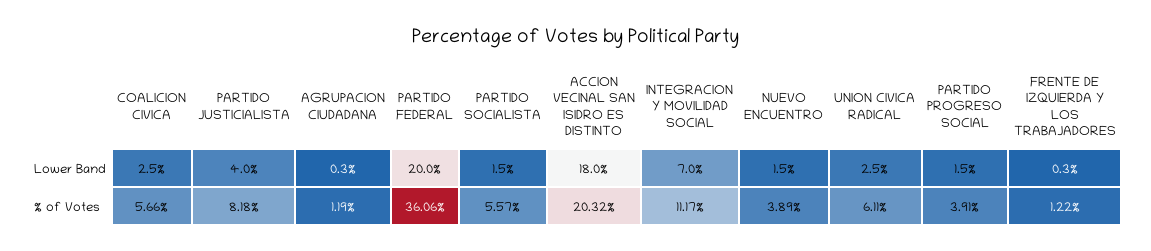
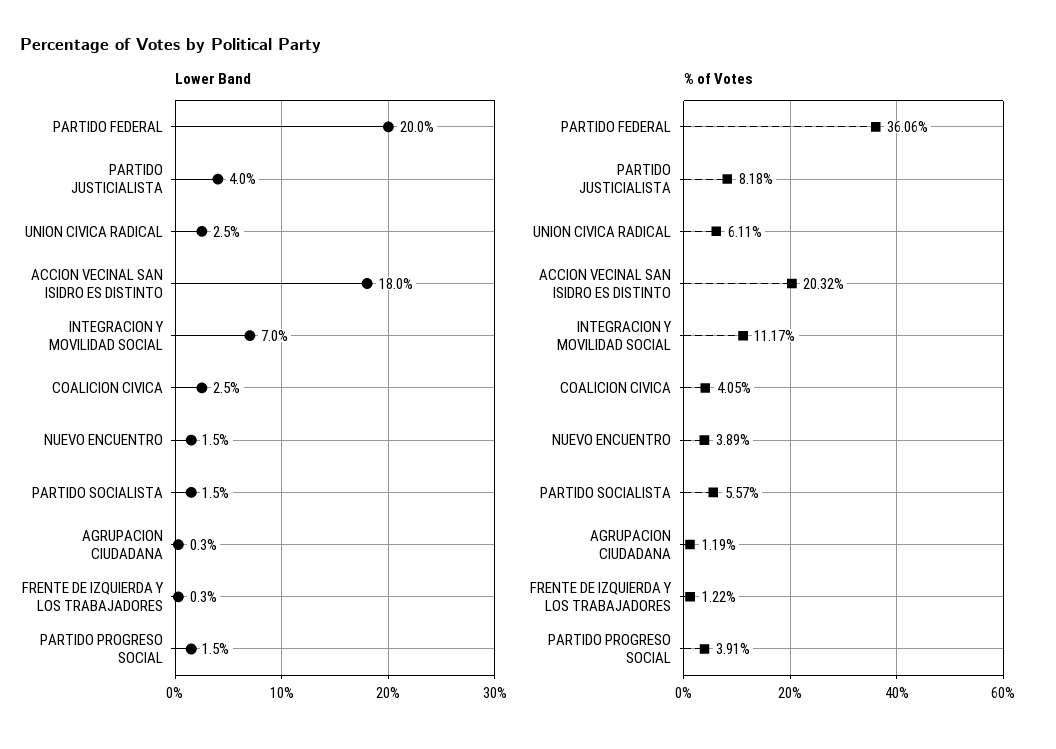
  {
    "Lower Band": {
      "COALICION CIVICA": 2.5,
      "PARTIDO JUSTICIALISTA": 4,
      "AGRUPACION CIUDADANA": 0.3,
      "PARTIDO FEDERAL": 20,
      "PARTIDO SOCIALISTA": 1.5,
      "ACCION VECINAL SAN ISIDRO ES DISTINTO": 18,
      "INTEGRACION Y MOVILIDAD SOCIAL": 7,
      "NUEVO ENCUENTRO": 1.5,
      "UNION CIVICA RADICAL": 2.5,
      "PARTIDO PROGRESO SOCIAL": 1.5,
      "FRENTE DE IZQUIERDA Y LOS TRABAJADORES": 0.3
    },
    "% of Votes": {
-     "COALICION CIVICA": 5.66,
+     "COALICION CIVICA": 4.05,
      "PARTIDO JUSTICIALISTA": 8.18,
      "AGRUPACION CIUDADANA": 1.19,
      "PARTIDO FEDERAL": 36.06,
      "PARTIDO SOCIALISTA": 5.57,
      "ACCION VECINAL SAN ISIDRO ES DISTINTO": 20.32,
      "INTEGRACION Y MOVILIDAD SOCIAL": 11.17,
      "NUEVO ENCUENTRO": 3.89,
      "UNION CIVICA RADICAL": 6.11,
      "PARTIDO PROGRESO SOCIAL": 3.91,
      "FRENTE DE IZQUIERDA Y LOS TRABAJADORES": 1.22
    }
  }

